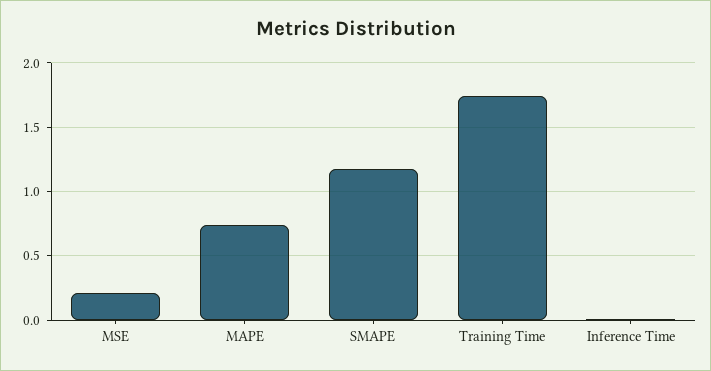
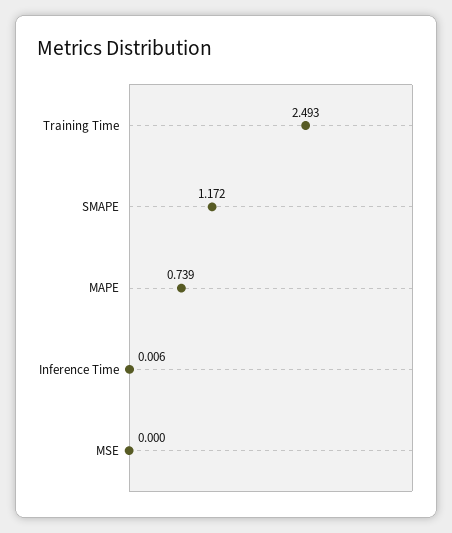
  {
-   "MSE": 0.2,
+   "MSE": 0,
    "MAPE": 0.739,
    "SMAPE": 1.172,
-   "Training Time": 1.75,
+   "Training Time": 2.493,
    "Inference Time": 0.006
  }

